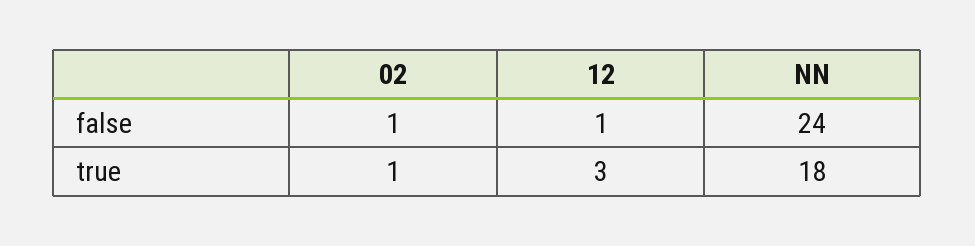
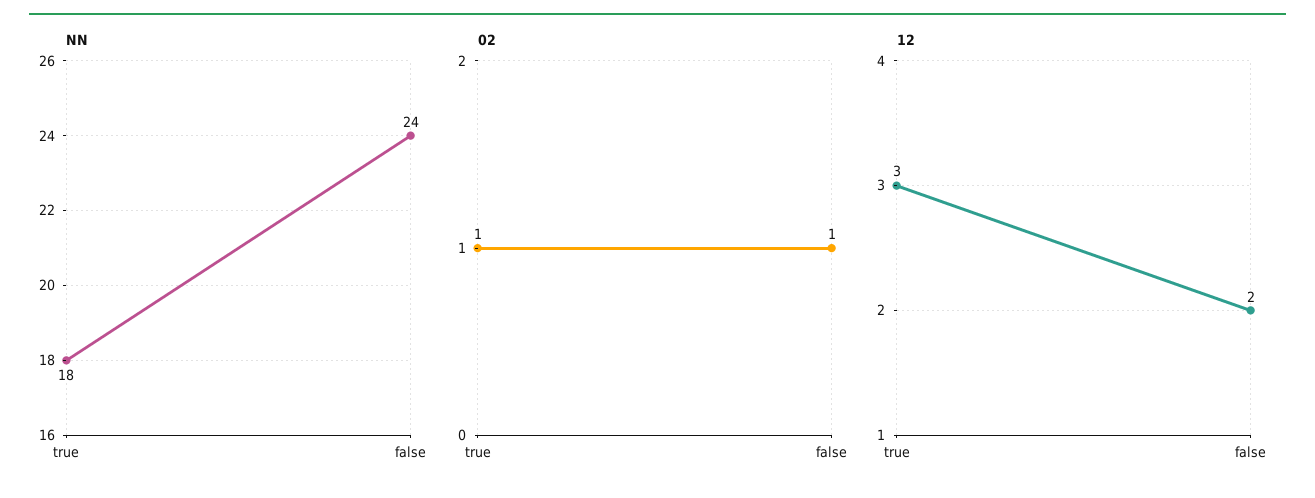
  {
    "02": {
      "false": 1,
      "true": 1
    },
    "12": {
-     "false": 1,
+     "false": 2,
      "true": 3
    },
    "NN": {
      "false": 24,
      "true": 18
    }
  }

